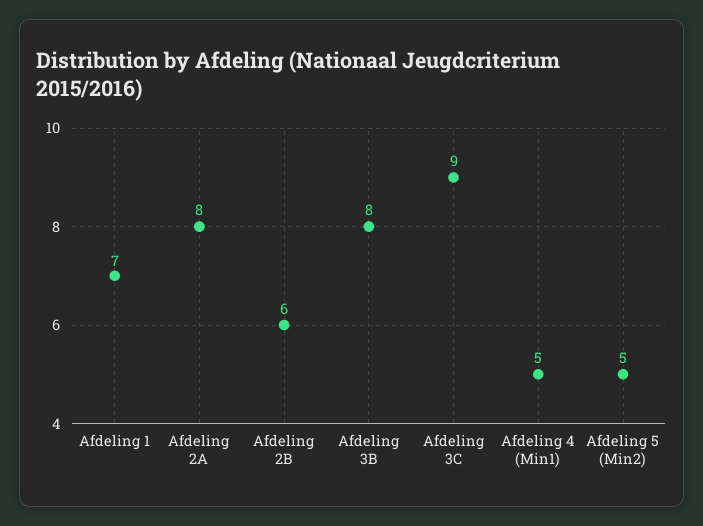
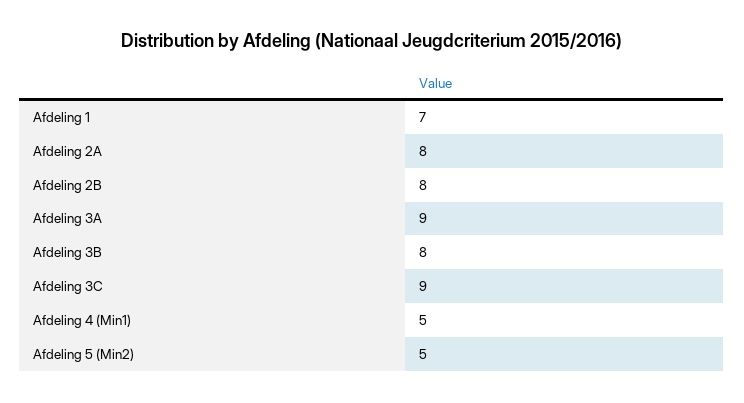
  {
    "Afdeling 1": 7,
    "Afdeling 2A": 8,
-   "Afdeling 2B": 6,
+   "Afdeling 2B": 8,
    "Afdeling 3B": 8,
    "Afdeling 3C": 9,
    "Afdeling 4 (Min1)": 5,
-   "Afdeling 5 (Min2)": 5
+   "Afdeling 5 (Min2)": 5,
+   "Afdeling 3A": 9
  }

